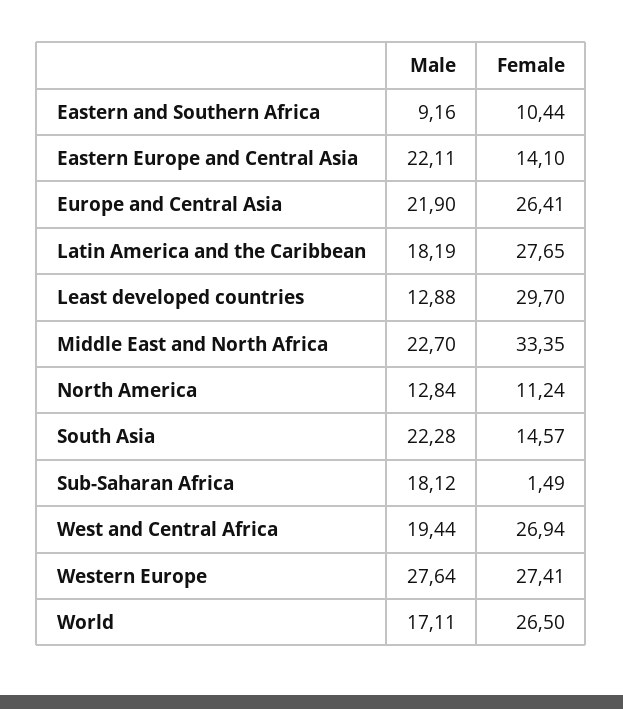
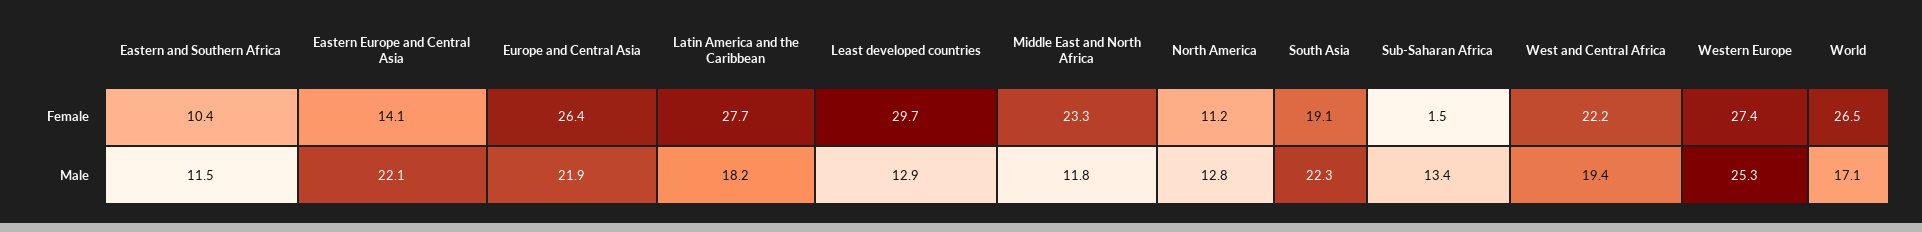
  {
    "Male": {
-     "Eastern and Southern Africa": 9.16,
+     "Eastern and Southern Africa": 11.5,
      "Eastern Europe and Central Asia": 22.11,
      "Europe and Central Asia": 21.9,
      "Latin America and the Caribbean": 18.19,
      "Least developed countries": 12.88,
-     "Middle East and North Africa": 22.7,
+     "Middle East and North Africa": 11.8,
      "North America": 12.84,
      "South Asia": 22.28,
-     "Sub-Saharan Africa": 18.12,
+     "Sub-Saharan Africa": 13.4,
      "West and Central Africa": 19.44,
-     "Western Europe": 27.64,
+     "Western Europe": 25.3,
      "World": 17.11
    },
    "Female": {
      "Eastern and Southern Africa": 10.44,
      "Eastern Europe and Central Asia": 14.1,
      "Europe and Central Asia": 26.41,
      "Latin America and the Caribbean": 27.65,
      "Least developed countries": 29.7,
-     "Middle East and North Africa": 33.35,
+     "Middle East and North Africa": 23.3,
      "North America": 11.24,
-     "South Asia": 14.57,
+     "South Asia": 19.1,
      "Sub-Saharan Africa": 1.49,
-     "West and Central Africa": 26.94,
+     "West and Central Africa": 22.2,
      "Western Europe": 27.41,
      "World": 26.5
    }
  }

